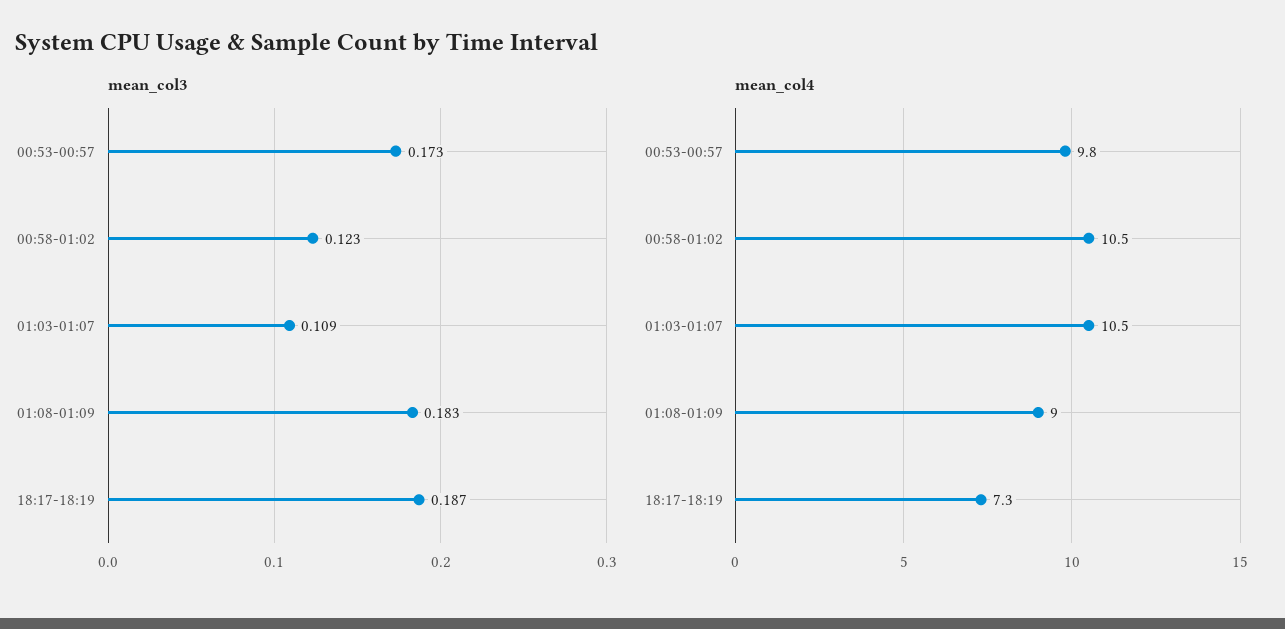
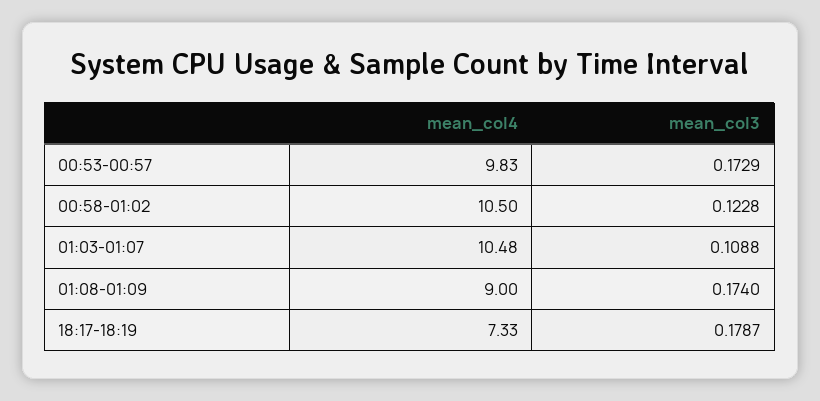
  {
    "mean_col3": {
      "00:53-00:57": 0.1729,
      "00:58-01:02": 0.1228,
      "01:03-01:07": 0.1088,
-     "01:08-01:09": 0.183,
+     "01:08-01:09": 0.174,
-     "18:17-18:19": 0.187
+     "18:17-18:19": 0.1787
    },
    "mean_col4": {
      "00:53-00:57": 9.83,
      "00:58-01:02": 10.5,
      "01:03-01:07": 10.48,
      "01:08-01:09": 9,
      "18:17-18:19": 7.33
    }
  }

